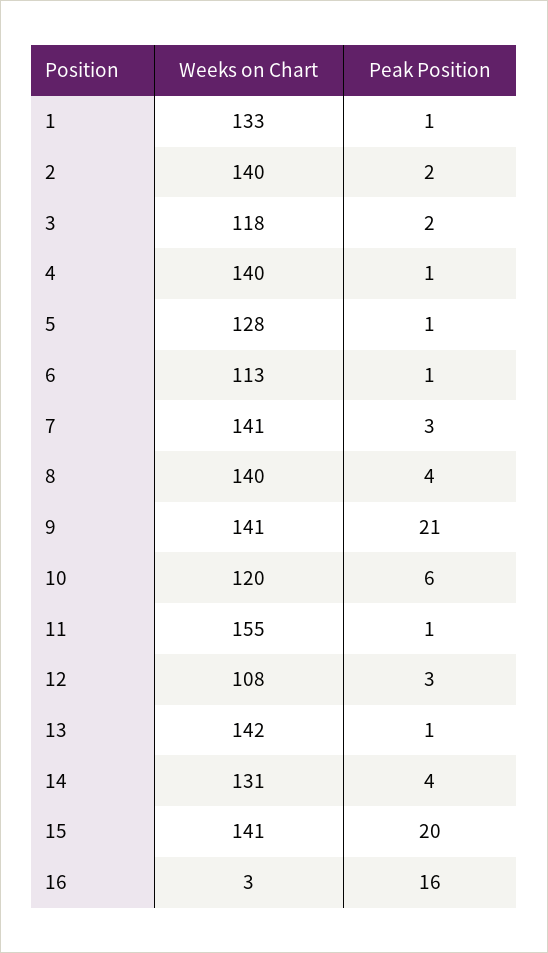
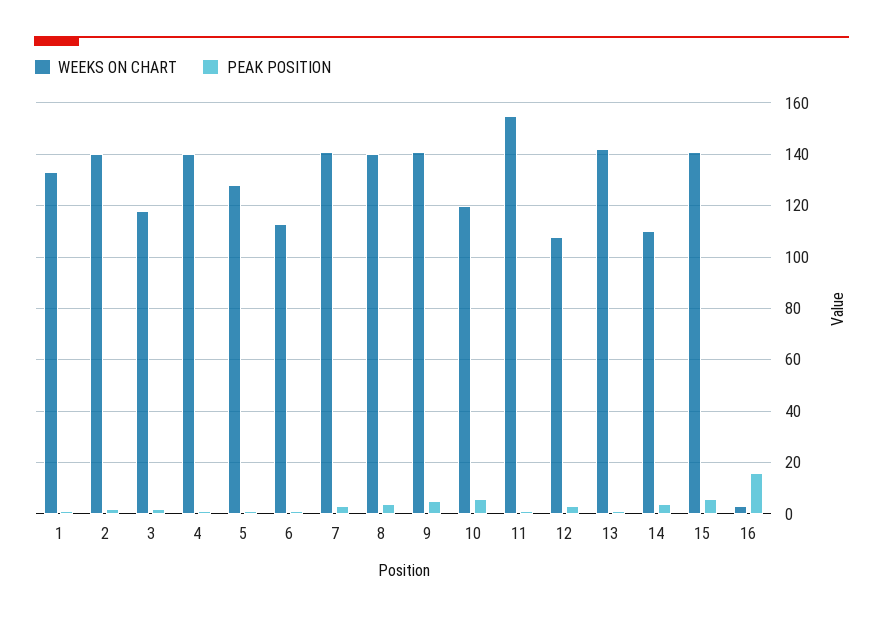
  {
    "Weeks on Chart": {
      "1": 133,
      "2": 140,
      "3": 118,
      "4": 140,
      "5": 128,
      "6": 113,
      "7": 141,
      "8": 140,
      "9": 141,
      "10": 120,
      "11": 155,
      "12": 108,
      "13": 142,
-     "14": 131,
+     "14": 110,
      "15": 141,
      "16": 3
    },
    "Peak Position": {
      "1": 1,
      "2": 2,
      "3": 2,
      "4": 1,
      "5": 1,
      "6": 1,
      "7": 3,
      "8": 4,
-     "9": 21,
+     "9": 5,
      "10": 6,
      "11": 1,
      "12": 3,
      "13": 1,
      "14": 4,
-     "15": 20,
+     "15": 5,
      "16": 16
    }
  }

